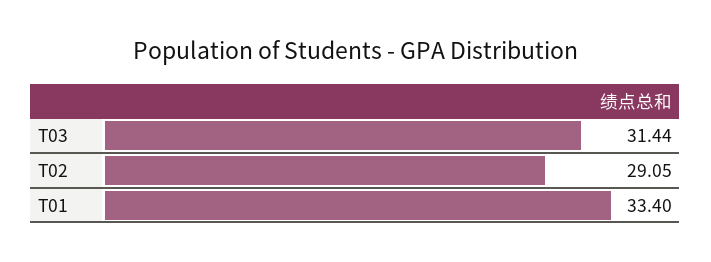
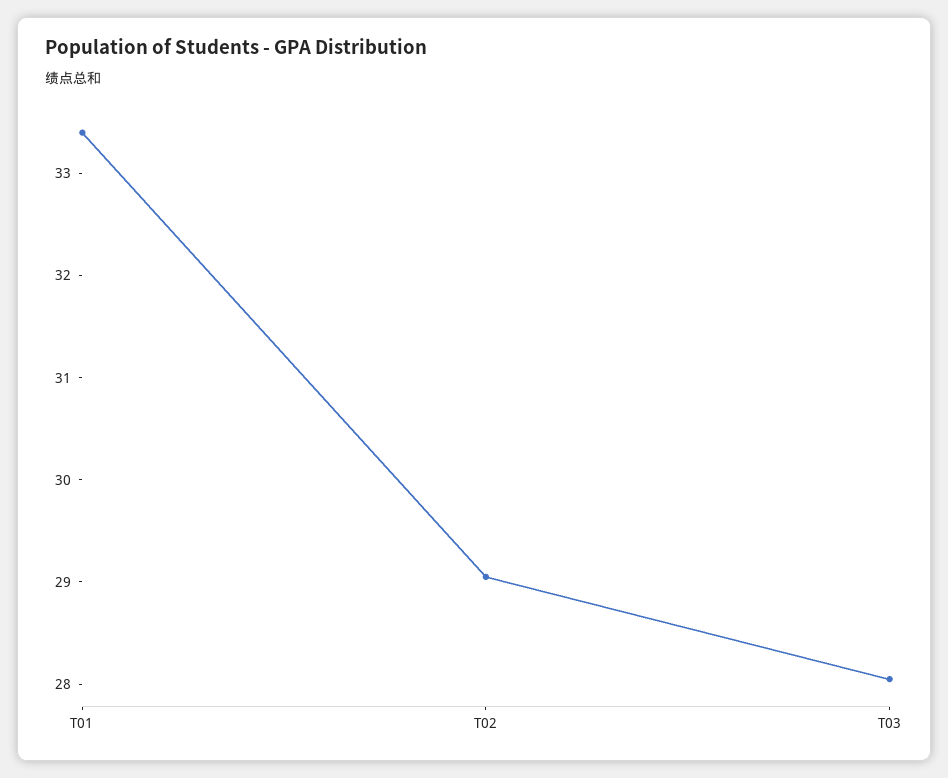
  {
-   "T03": 31.44,
+   "T03": 28,
    "T02": 29.05,
    "T01": 33.4
  }

